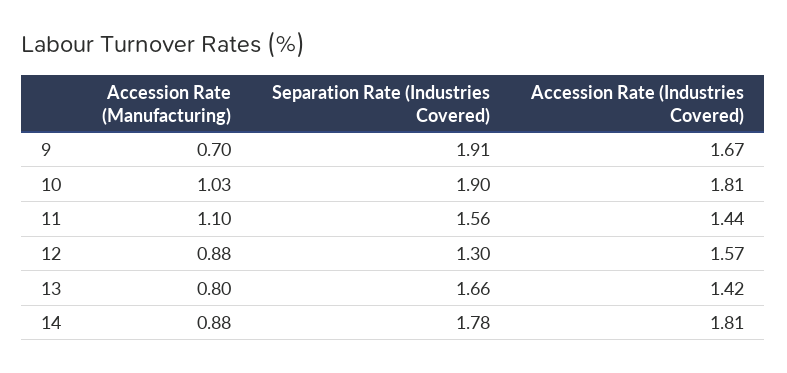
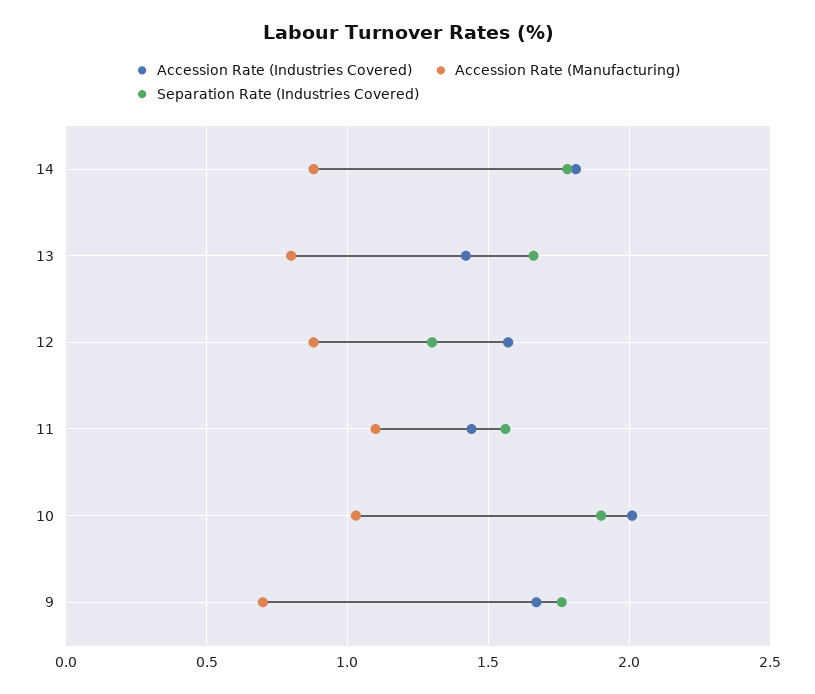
  {
    "Accession Rate (Manufacturing)": {
      "9": 0.7,
      "10": 1.03,
      "11": 1.1,
      "12": 0.88,
      "13": 0.8,
      "14": 0.88
    },
    "Separation Rate (Industries Covered)": {
-     "9": 1.91,
+     "9": 1.75,
      "10": 1.9,
      "11": 1.56,
      "12": 1.3,
      "13": 1.66,
      "14": 1.78
    },
    "Accession Rate (Industries Covered)": {
      "9": 1.67,
-     "10": 1.81,
+     "10": 2,
      "11": 1.44,
      "12": 1.57,
      "13": 1.42,
      "14": 1.81
    }
  }

